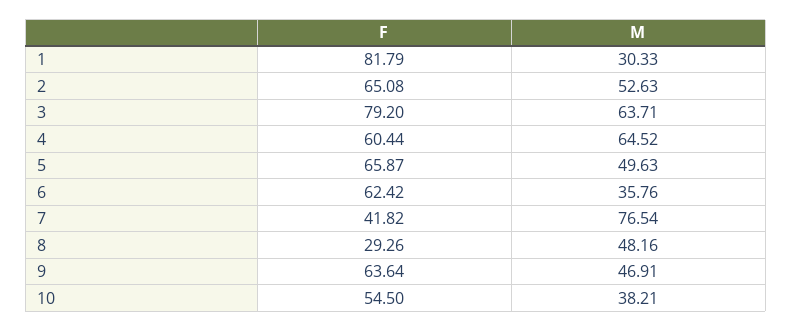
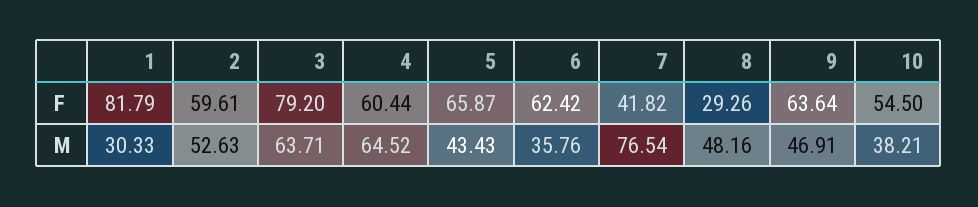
  {
    "F": {
      "1": 81.79,
-     "2": 65.08,
+     "2": 59.61,
      "3": 79.2,
      "4": 60.44,
      "5": 65.87,
      "6": 62.42,
      "7": 41.82,
      "8": 29.26,
      "9": 63.64,
      "10": 54.5
    },
    "M": {
      "1": 30.33,
      "2": 52.63,
      "3": 63.71,
      "4": 64.52,
-     "5": 49.63,
+     "5": 43.43,
      "6": 35.76,
      "7": 76.54,
      "8": 48.16,
      "9": 46.91,
      "10": 38.21
    }
  }

